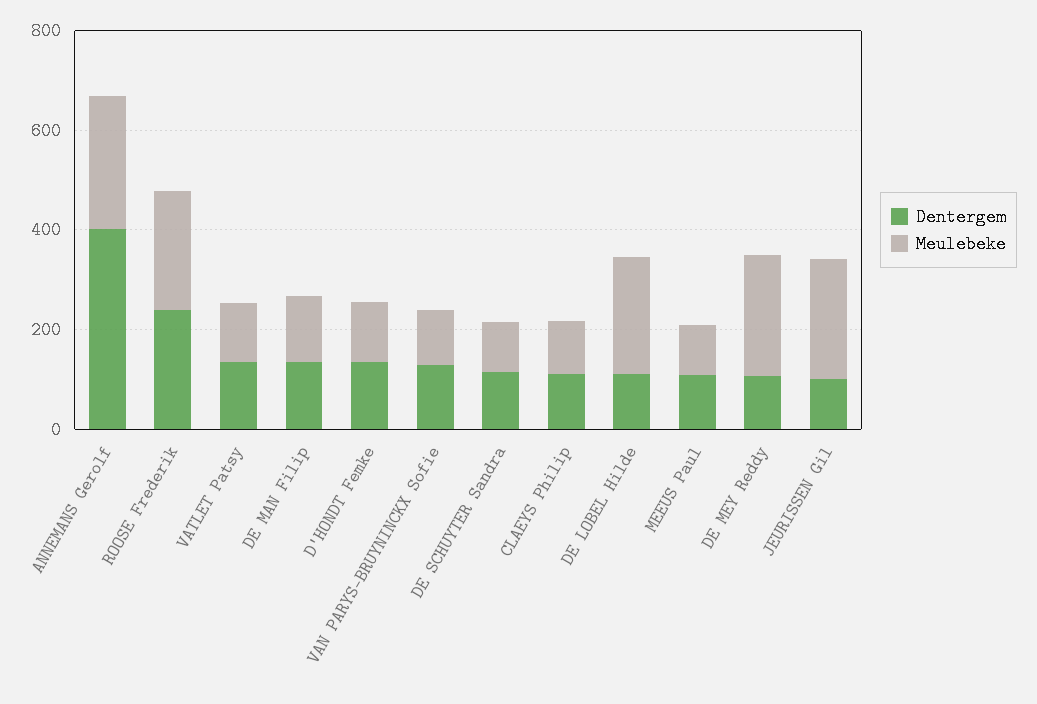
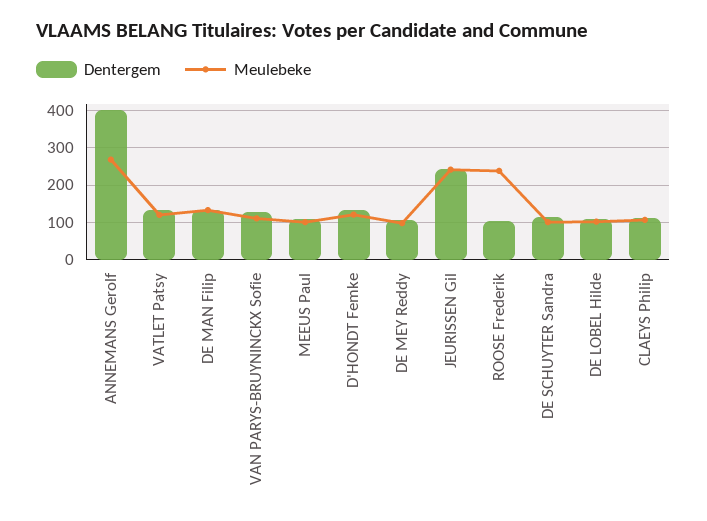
  {
    "Dentergem": {
      "ANNEMANS Gerolf": 400,
-     "ROOSE Frederik": 250,
+     "ROOSE Frederik": 100,
      "VATLET Patsy": 140,
      "DE MAN Filip": 140,
      "D'HONDT Femke": 140,
      "VAN PARYS-BRUYNINCKX Sofie": 120,
      "DE SCHUYTER Sandra": 120,
      "CLAEYS Philip": 120,
      "DE LOBEL Hilde": 120,
      "MEEUS Paul": 100,
      "DE MEY Reddy": 100,
-     "JEURISSEN Gil": 100
+     "JEURISSEN Gil": 240
    },
    "Meulebeke": {
      "ANNEMANS Gerolf": 260,
      "ROOSE Frederik": 240,
      "VATLET Patsy": 120,
      "DE MAN Filip": 140,
      "D'HONDT Femke": 120,
      "VAN PARYS-BRUYNINCKX Sofie": 120,
      "DE SCHUYTER Sandra": 100,
      "CLAEYS Philip": 100,
-     "DE LOBEL Hilde": 250,
+     "DE LOBEL Hilde": 100,
      "MEEUS Paul": 100,
-     "DE MEY Reddy": 250,
+     "DE MEY Reddy": 100,
      "JEURISSEN Gil": 240
    }
  }

